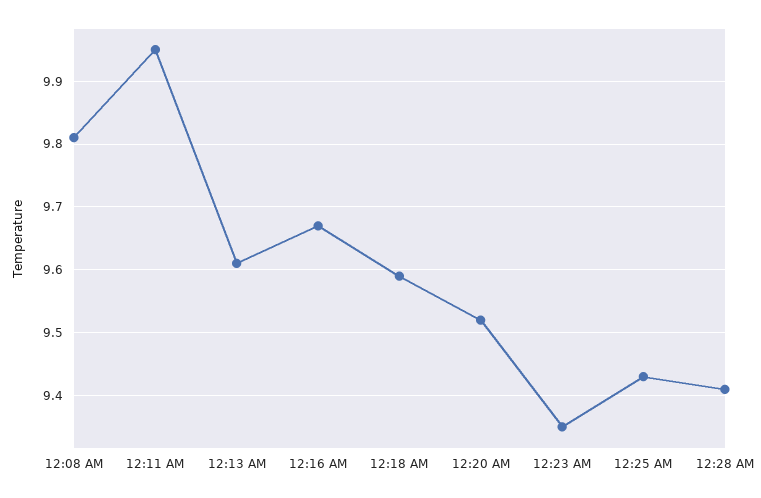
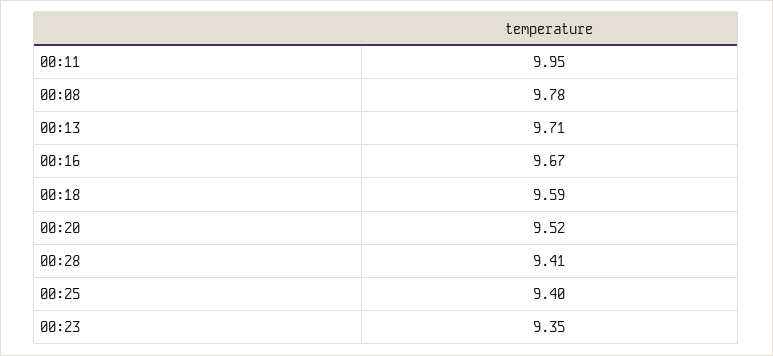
  {
-   "12:08 AM": 9.81,
+   "12:08 AM": 9.78,
    "12:11 AM": 9.95,
-   "12:13 AM": 9.61,
+   "12:13 AM": 9.71,
    "12:16 AM": 9.67,
    "12:18 AM": 9.59,
    "12:20 AM": 9.52,
    "12:23 AM": 9.35,
-   "12:25 AM": 9.43,
+   "12:25 AM": 9.4,
    "12:28 AM": 9.41
  }

